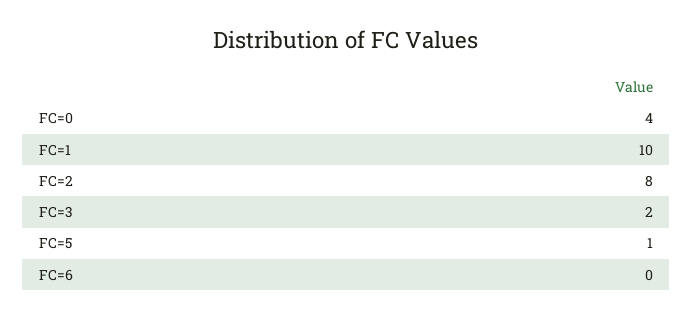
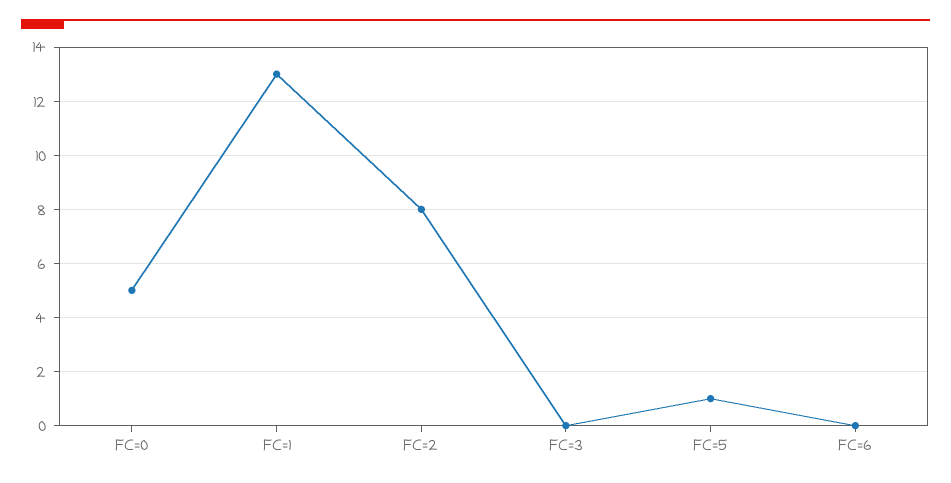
  {
-   "FC=0": 4,
+   "FC=0": 5,
-   "FC=1": 10,
+   "FC=1": 13,
    "FC=2": 8,
-   "FC=3": 2,
+   "FC=3": 0,
    "FC=5": 1,
    "FC=6": 0
  }

